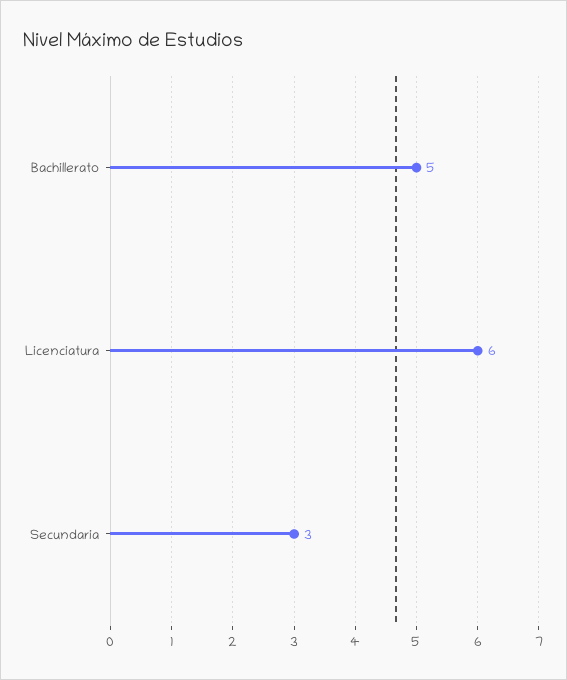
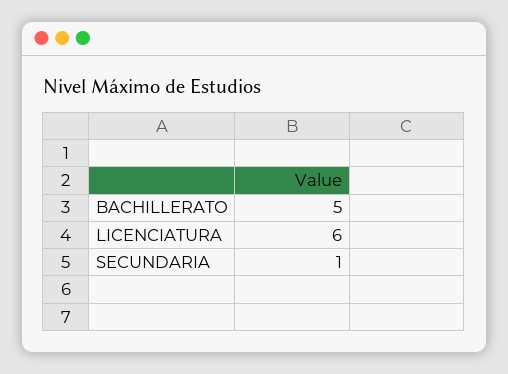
  {
    "Bachillerato": 5,
    "Licenciatura": 6,
-   "Secundaria": 3
+   "Secundaria": 1
  }

